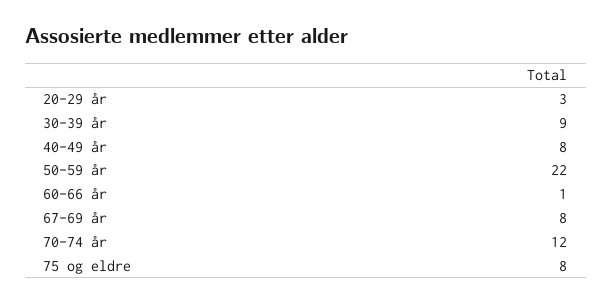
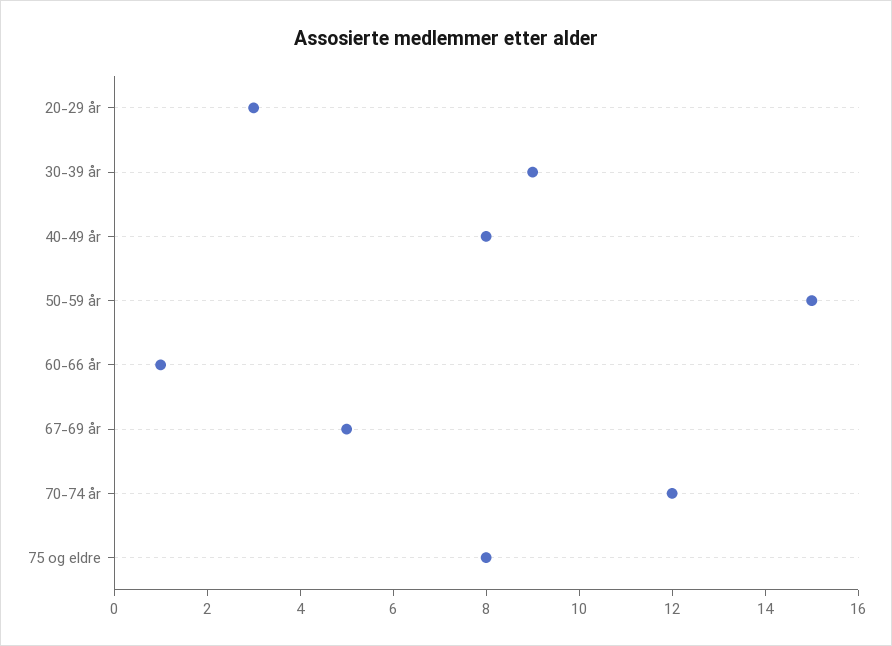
  {
    "20-29 år": 3,
    "30-39 år": 9,
    "40-49 år": 8,
-   "50-59 år": 22,
+   "50-59 år": 15,
    "60-66 år": 1,
-   "67-69 år": 8,
+   "67-69 år": 5,
    "70-74 år": 12,
    "75 og eldre": 8
  }

